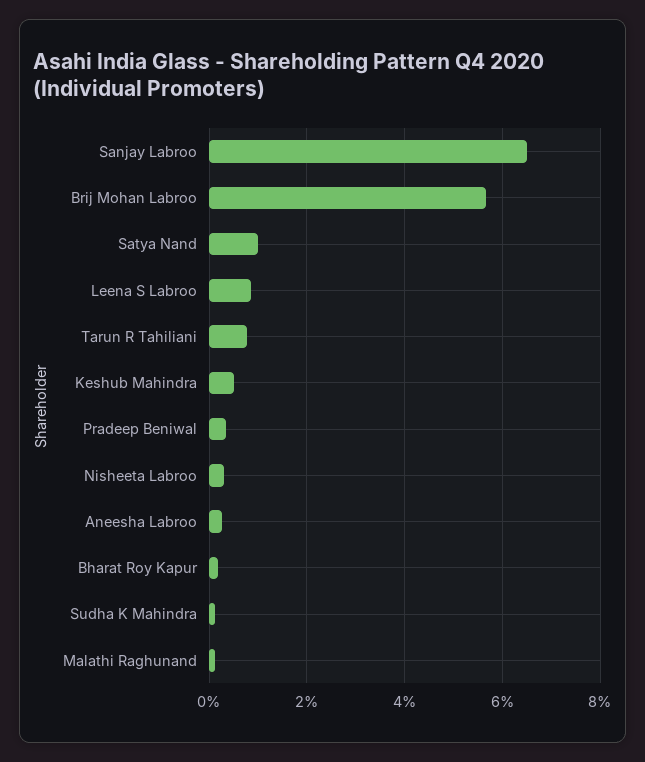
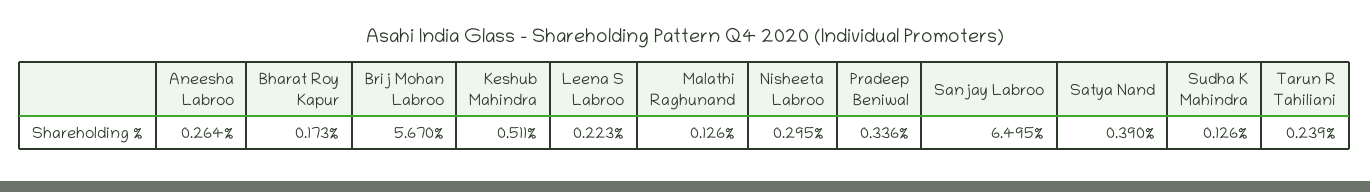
  {
    "Sanjay Labroo": 6.495,
    "Brij Mohan Labroo": 5.67,
-   "Satya Nand": 1,
+   "Satya Nand": 0.39,
-   "Leena S Labroo": 0.8,
+   "Leena S Labroo": 0.223,
-   "Tarun R Tahiliani": 0.8,
+   "Tarun R Tahiliani": 0.239,
    "Keshub Mahindra": 0.511,
    "Pradeep Beniwal": 0.336,
    "Nisheeta Labroo": 0.295,
    "Aneesha Labroo": 0.264,
    "Bharat Roy Kapur": 0.173,
    "Sudha K Mahindra": 0.126,
    "Malathi Raghunand": 0.126
  }

